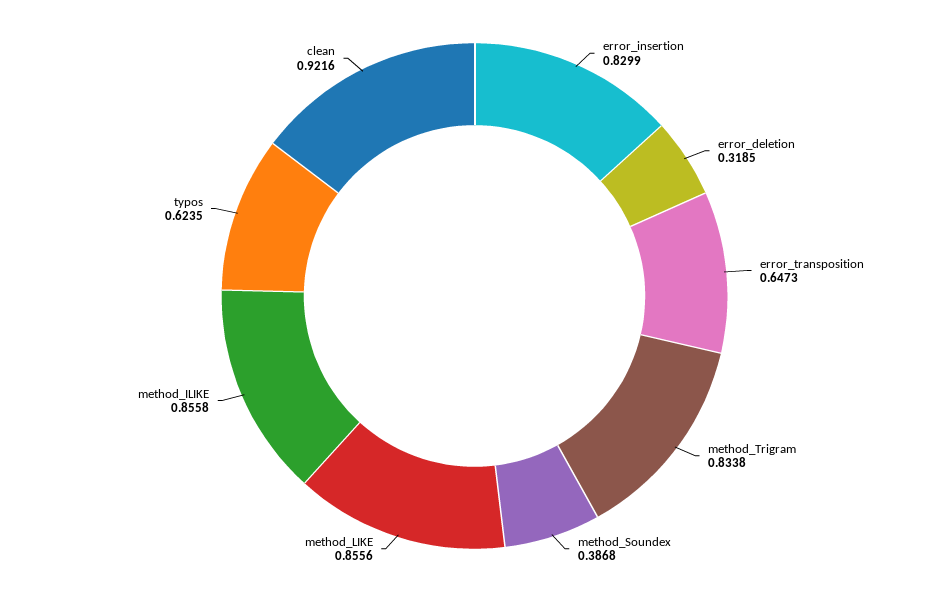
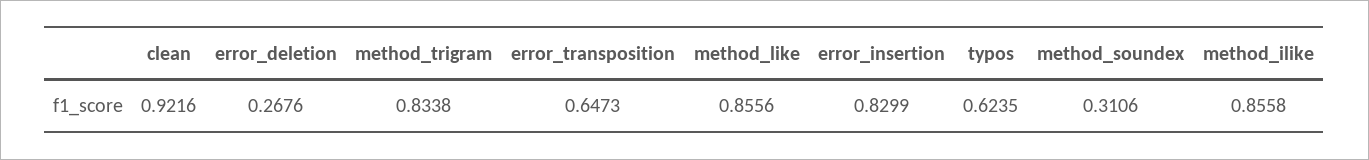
  {
    "error_insertion": 0.8299,
-   "error_deletion": 0.3185,
+   "error_deletion": 0.2676,
    "error_transposition": 0.6473,
    "method_Trigram": 0.8338,
-   "method_Soundex": 0.3868,
+   "method_Soundex": 0.3106,
    "method_LIKE": 0.8556,
    "method_ILIKE": 0.8558,
    "typos": 0.6235,
    "clean": 0.9216
  }

